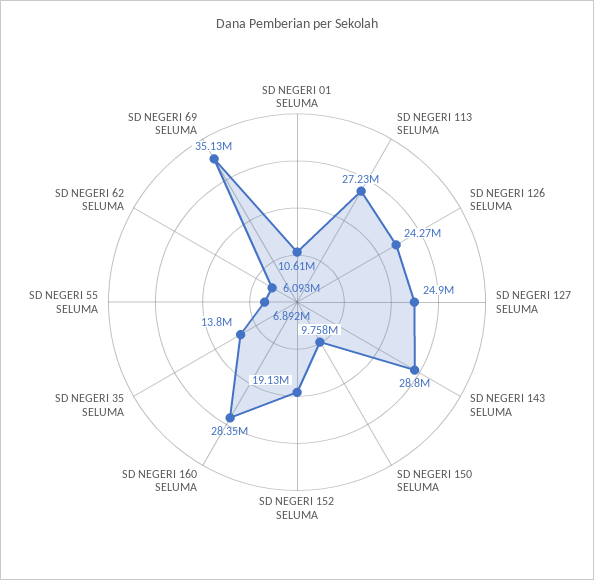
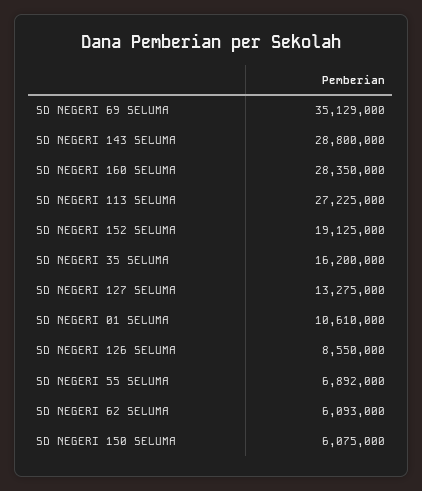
  {
    "SD NEGERI 01 SELUMA": 10610000,
    "SD NEGERI 113 SELUMA": 27225000,
-   "SD NEGERI 126 SELUMA": 24270000,
+   "SD NEGERI 126 SELUMA": 8550000,
-   "SD NEGERI 127 SELUMA": 24900000,
+   "SD NEGERI 127 SELUMA": 13275000,
    "SD NEGERI 143 SELUMA": 28800000,
-   "SD NEGERI 150 SELUMA": 9758000,
+   "SD NEGERI 150 SELUMA": 6075000,
    "SD NEGERI 152 SELUMA": 19125000,
    "SD NEGERI 160 SELUMA": 28350000,
-   "SD NEGERI 35 SELUMA": 13800000,
+   "SD NEGERI 35 SELUMA": 16200000,
    "SD NEGERI 55 SELUMA": 6892000,
    "SD NEGERI 62 SELUMA": 6093000,
    "SD NEGERI 69 SELUMA": 35129000
  }

